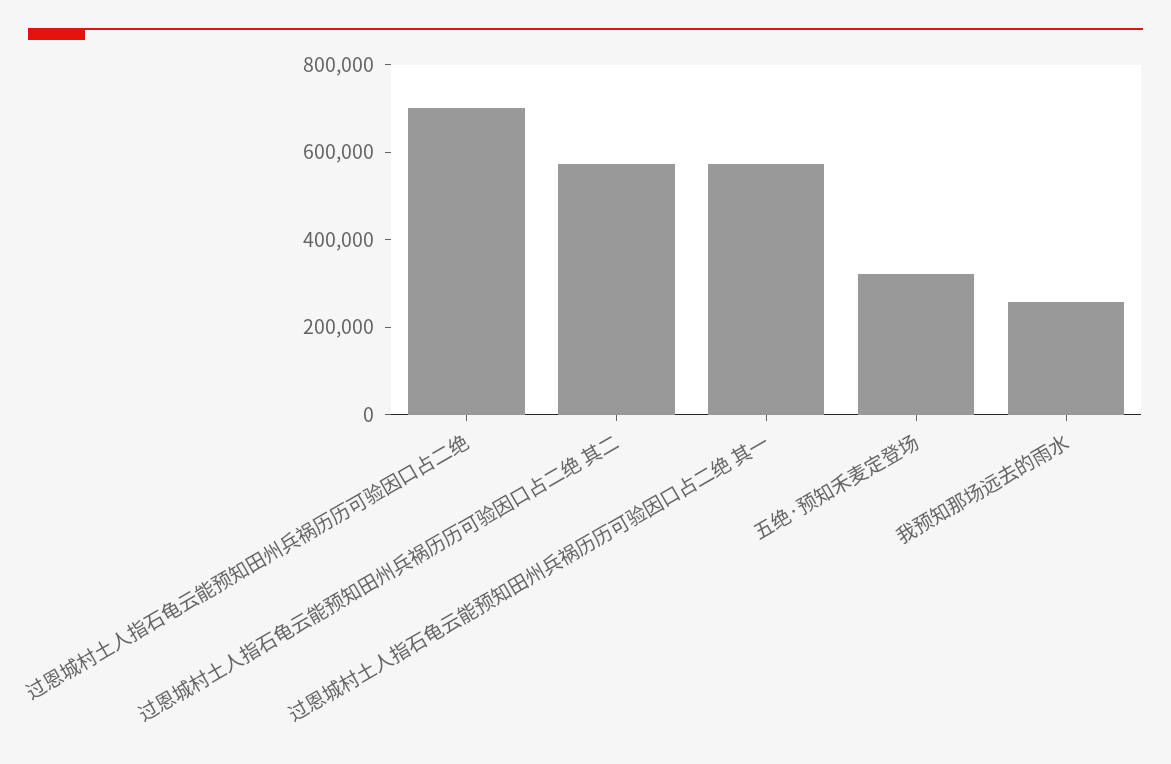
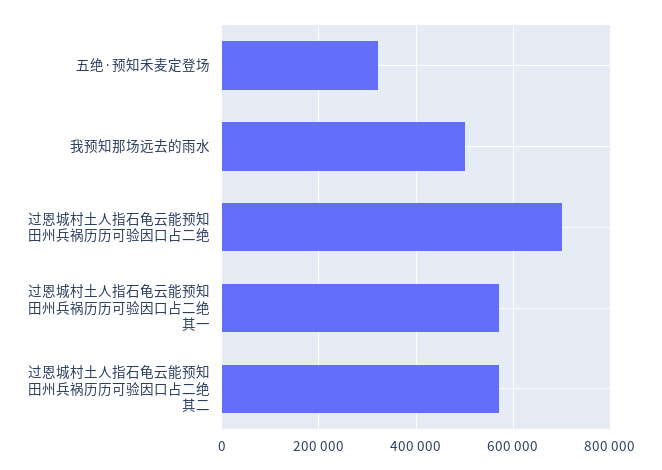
  {
    "过恩城村土人指石龟云能预知田州兵祸历历可验因口占二绝": 700000,
    "过恩城村土人指石龟云能预知田州兵祸历历可验因口占二绝 其二": 580000,
    "过恩城村土人指石龟云能预知田州兵祸历历可验因口占二绝 其一": 580000,
    "五绝·预知禾麦定登场": 320000,
-   "我预知那场远去的雨水": 250000
+   "我预知那场远去的雨水": 500000
  }

